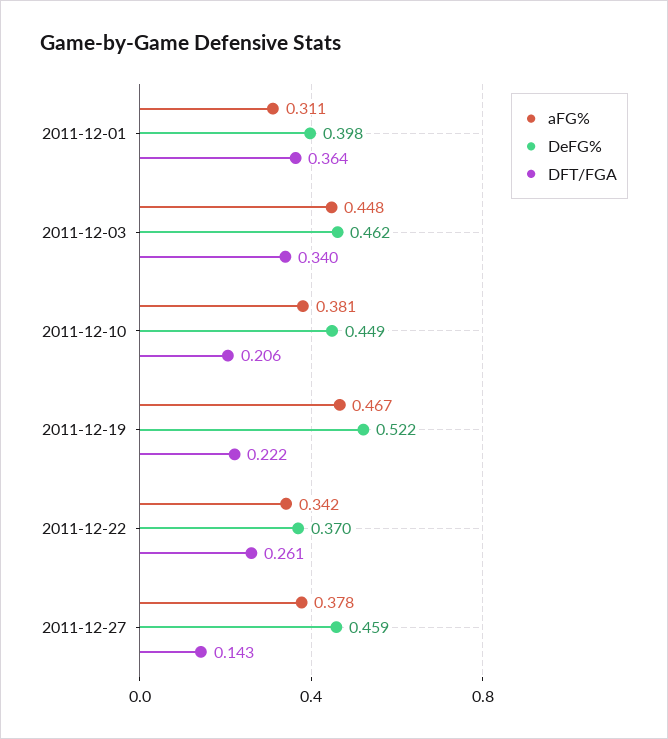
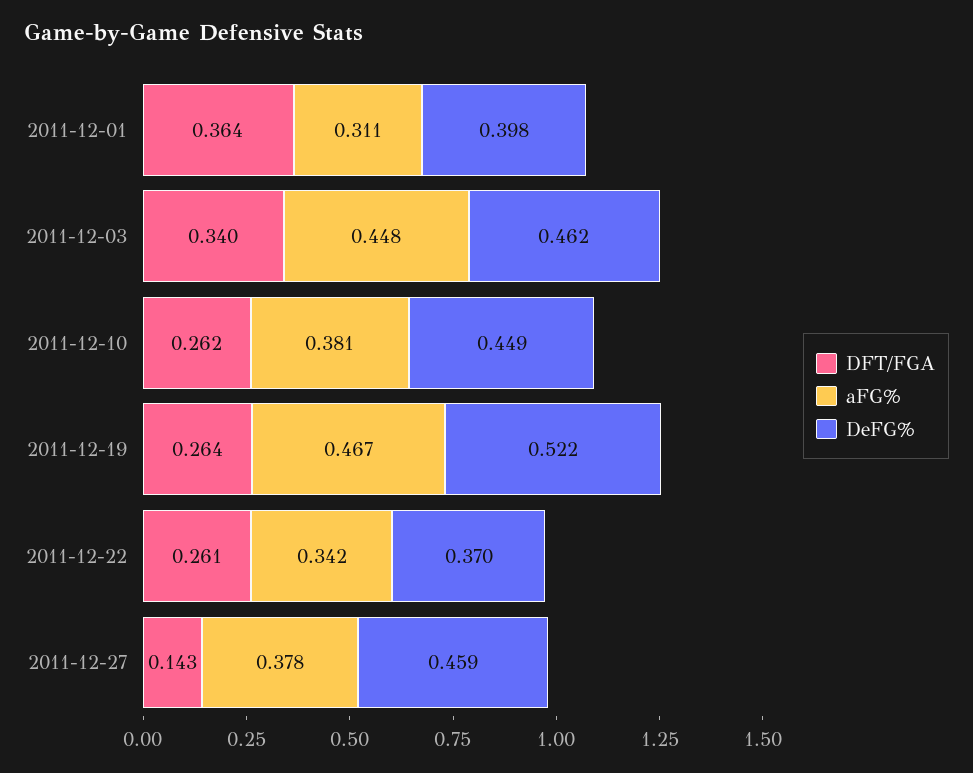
  {
    "aFG%": {
      "2011-12-01": 0.311,
      "2011-12-03": 0.448,
      "2011-12-10": 0.381,
      "2011-12-19": 0.467,
      "2011-12-22": 0.342,
      "2011-12-27": 0.378
    },
    "DeFG%": {
      "2011-12-01": 0.398,
      "2011-12-03": 0.462,
      "2011-12-10": 0.449,
      "2011-12-19": 0.522,
      "2011-12-22": 0.37,
      "2011-12-27": 0.459
    },
    "DFT/FGA": {
      "2011-12-01": 0.364,
      "2011-12-03": 0.34,
-     "2011-12-10": 0.206,
+     "2011-12-10": 0.262,
-     "2011-12-19": 0.222,
+     "2011-12-19": 0.264,
      "2011-12-22": 0.261,
      "2011-12-27": 0.143
    }
  }

